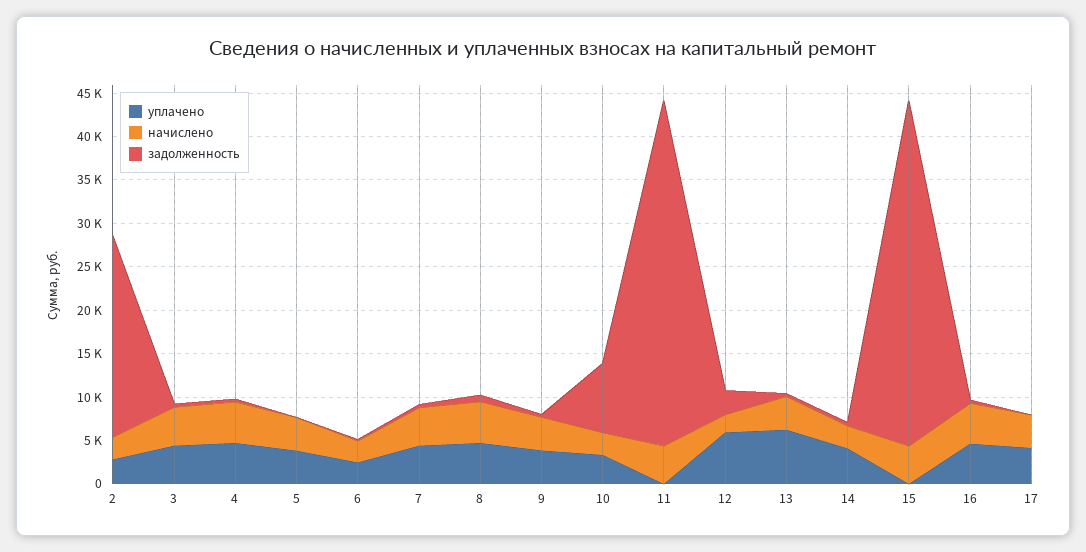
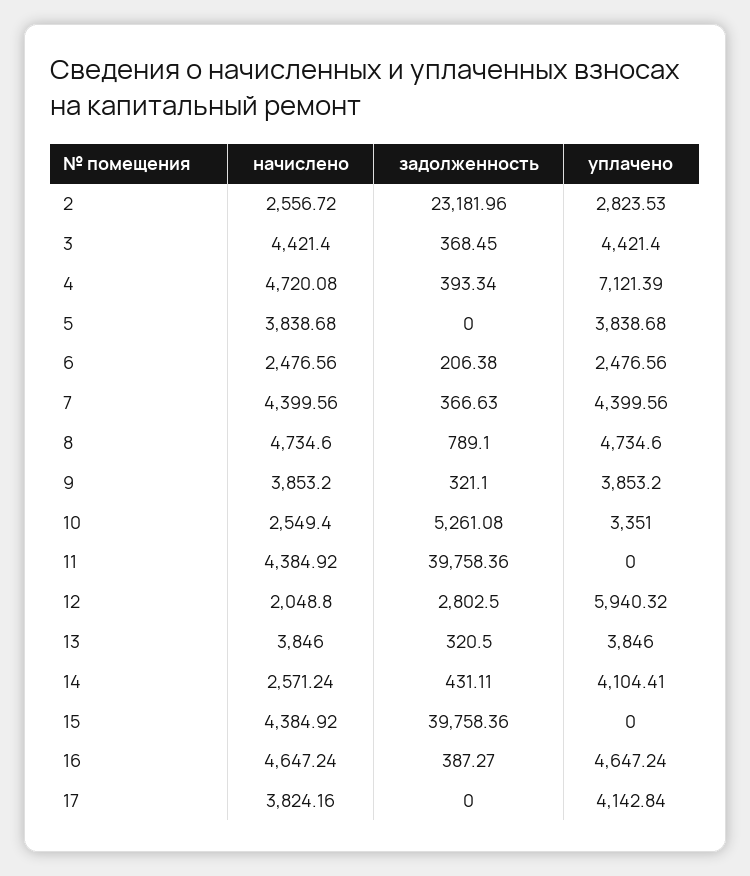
  {
    "уплачено": {
      "2": 2823.53,
      "3": 4421.4,
-     "4": 5000,
+     "4": 7121.39,
      "5": 3838.68,
      "6": 2476.56,
      "7": 4399.56,
      "8": 4734.6,
      "9": 3853.2,
      "10": 3351,
      "11": 0,
      "12": 5940.32,
-     "13": 6000,
+     "13": 3846,
      "14": 4104.41,
      "15": 0,
      "16": 4647.24,
      "17": 4142.84
    },
    "начислено": {
      "2": 2556.72,
      "3": 4421.4,
      "4": 4720.08,
      "5": 3838.68,
      "6": 2476.56,
      "7": 4399.56,
      "8": 4734.6,
      "9": 3853.2,
      "10": 2549.4,
      "11": 4384.92,
      "12": 2048.8,
      "13": 3846,
      "14": 2571.24,
      "15": 4384.92,
      "16": 4647.24,
      "17": 3824.16
    },
    "задолженность": {
      "2": 23181.96,
      "3": 368.45,
      "4": 393.34,
      "5": 0,
      "6": 206.38,
      "7": 366.63,
      "8": 789.1,
      "9": 321.1,
-     "10": 8000,
+     "10": 5261.08,
      "11": 39758.36,
      "12": 2802.5,
      "13": 320.5,
      "14": 431.11,
      "15": 39758.36,
      "16": 387.27,
      "17": 0
    }
  }

